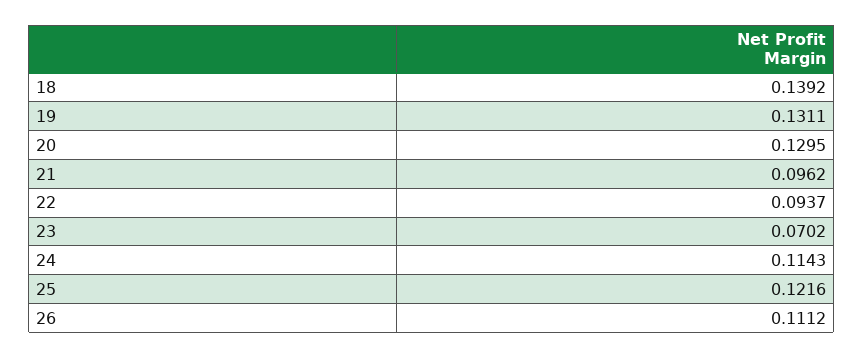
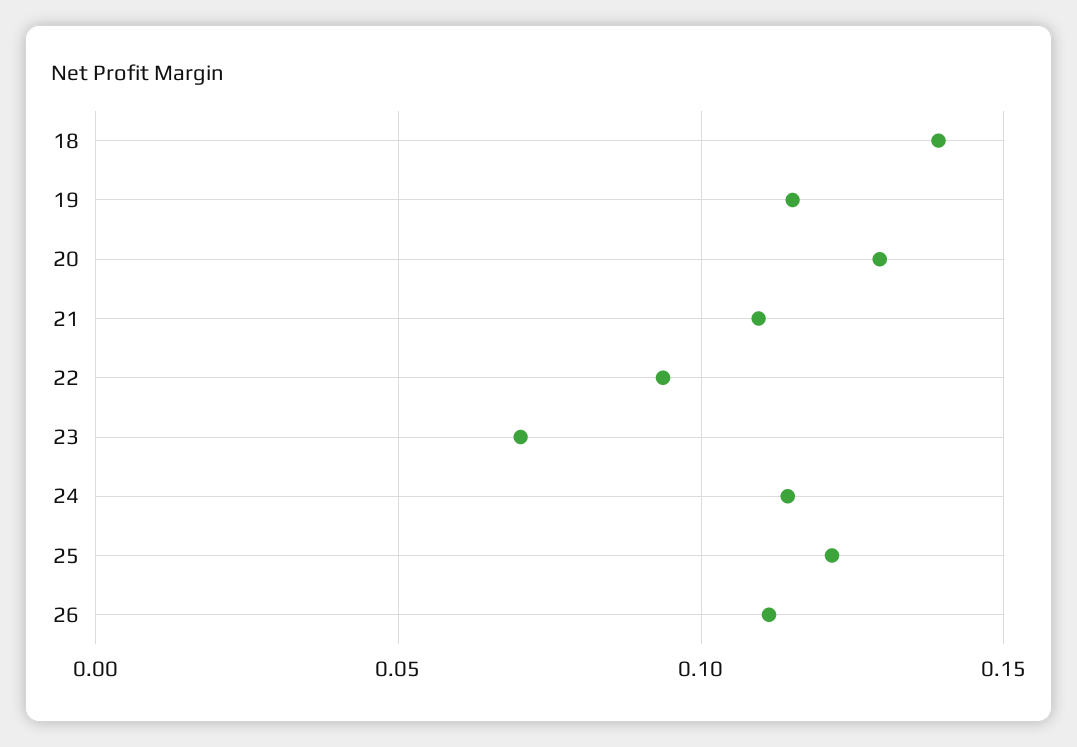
  {
    "18": 0.1392,
-   "19": 0.1311,
+   "19": 0.115,
    "20": 0.1295,
-   "21": 0.0962,
+   "21": 0.11,
    "22": 0.0937,
    "23": 0.0702,
    "24": 0.1143,
    "25": 0.1216,
    "26": 0.1112
  }

